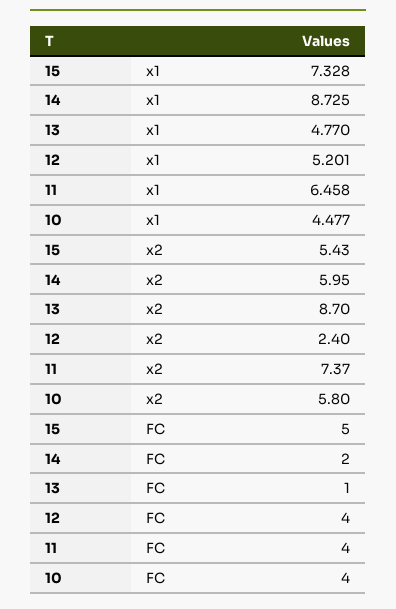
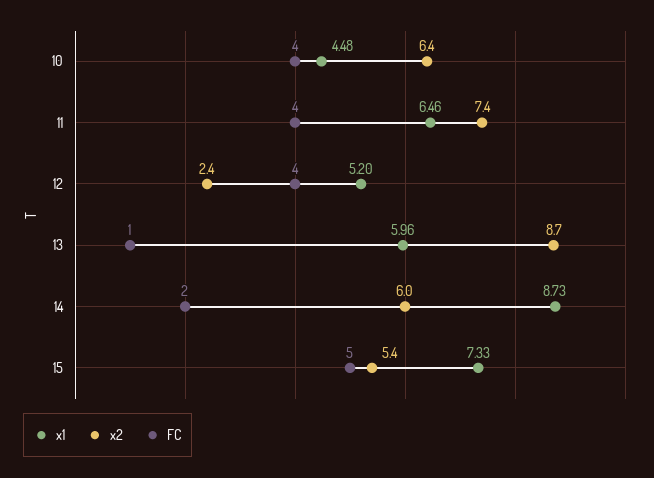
  {
    "x1": {
      "15": 7.328,
      "14": 8.725,
-     "13": 4.77,
+     "13": 5.96,
      "12": 5.201,
      "11": 6.458,
      "10": 4.477
    },
    "x2": {
      "15": 5.43,
      "14": 5.95,
      "13": 8.7,
      "12": 2.4,
      "11": 7.37,
-     "10": 5.8
+     "10": 6.4
    },
    "FC": {
      "15": 5,
      "14": 2,
      "13": 1,
      "12": 4,
      "11": 4,
      "10": 4
    }
  }

